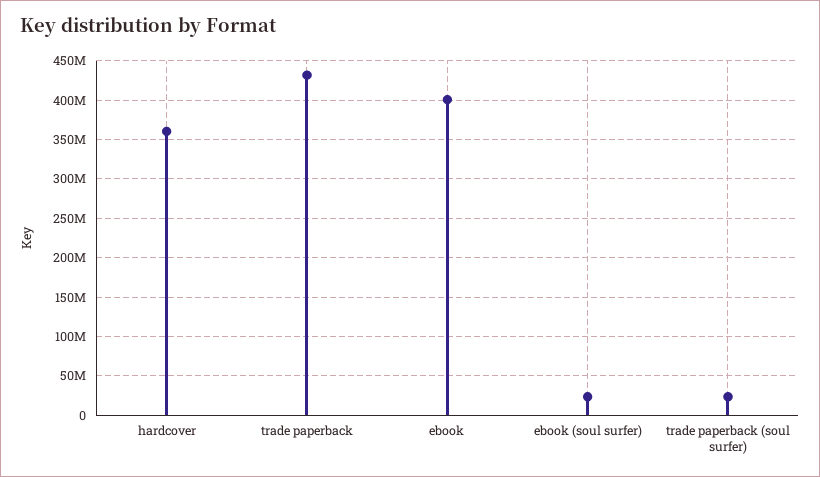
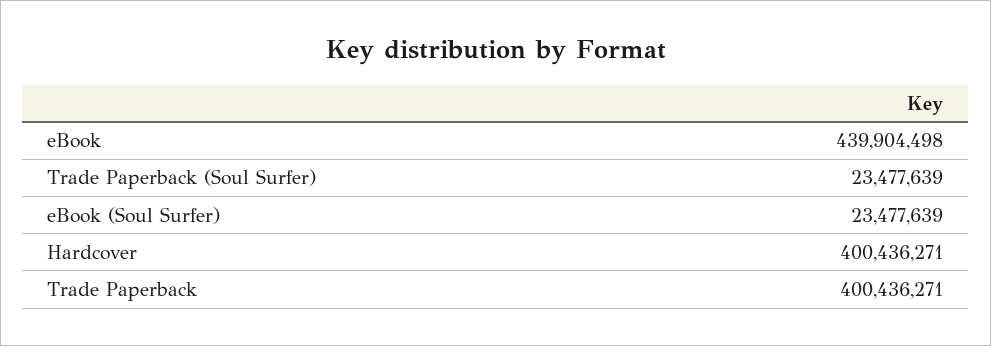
  {
-   "hardcover": 360000000,
+   "hardcover": 400436271,
-   "trade paperback": 430000000,
+   "trade paperback": 400436271,
-   "ebook": 400000000,
+   "ebook": 439904498,
    "ebook (soul surfer)": 23477639,
    "trade paperback (soul surfer)": 23477639
  }

